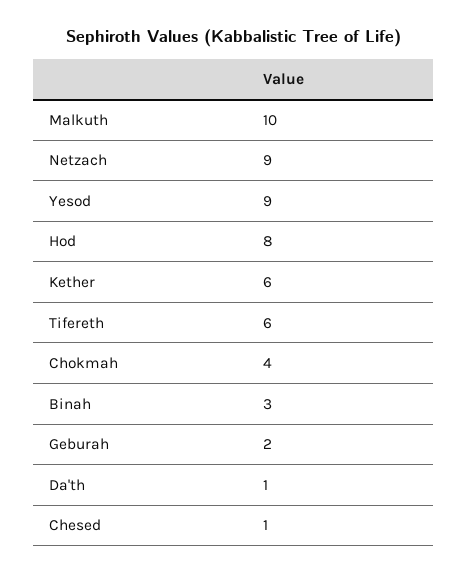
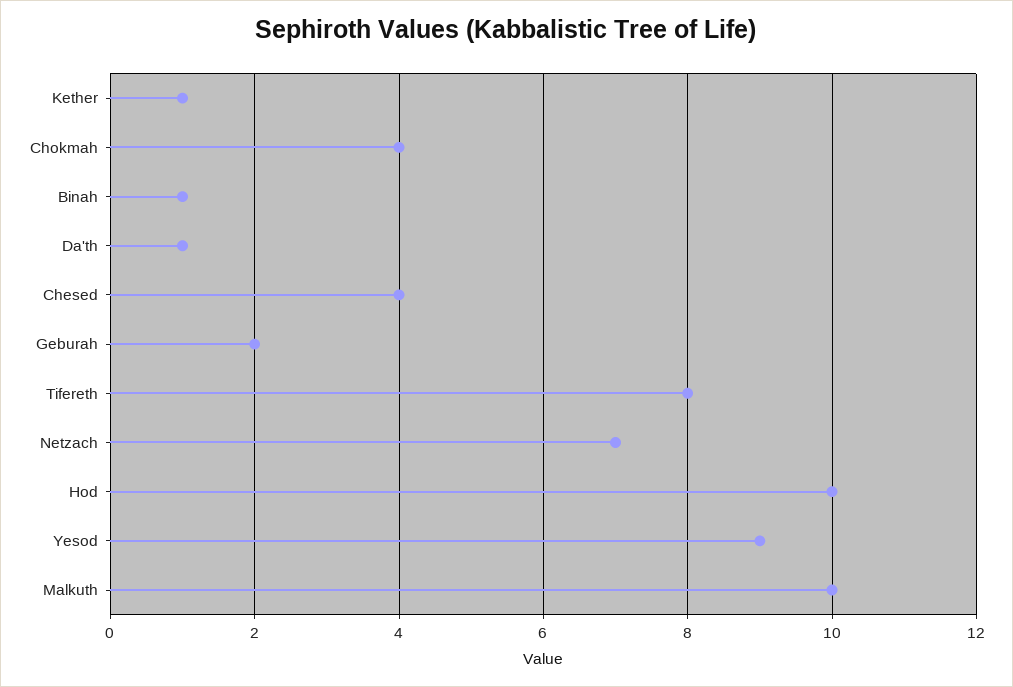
  {
    "Malkuth": 10,
-   "Netzach": 9,
+   "Netzach": 7,
    "Yesod": 9,
-   "Hod": 8,
+   "Hod": 10,
-   "Kether": 6,
+   "Kether": 1,
-   "Tifereth": 6,
+   "Tifereth": 8,
    "Chokmah": 4,
-   "Binah": 3,
+   "Binah": 1,
    "Geburah": 2,
    "Da'th": 1,
-   "Chesed": 1
+   "Chesed": 4
  }

